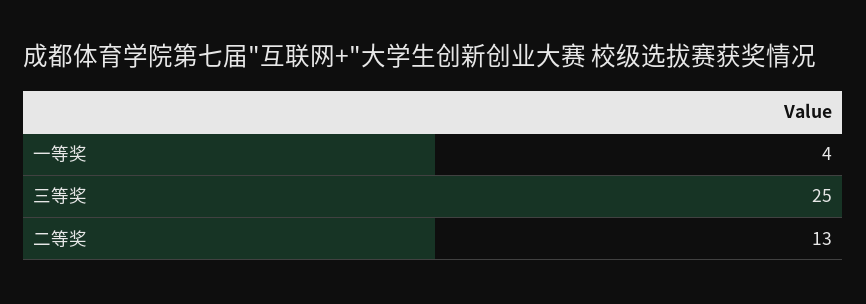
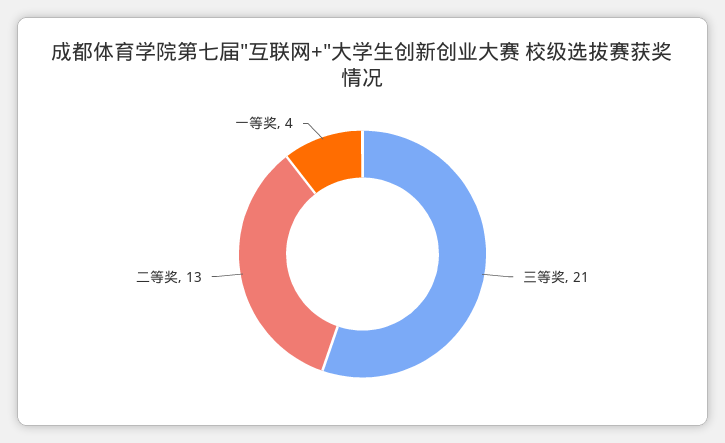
  {
    "一等奖": 4,
-   "三等奖": 25,
+   "三等奖": 21,
    "二等奖": 13
  }

